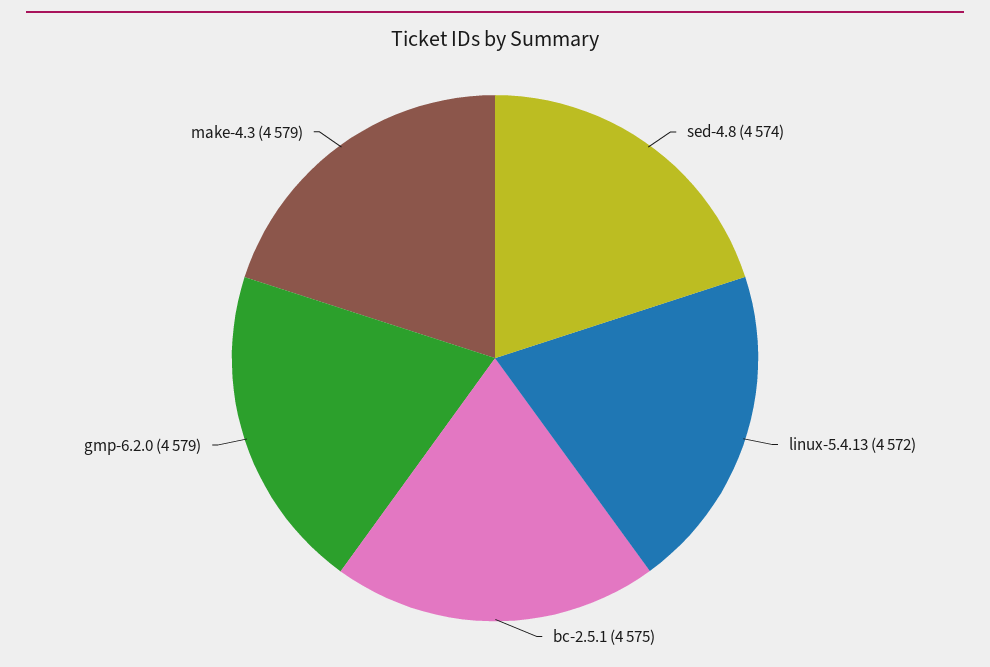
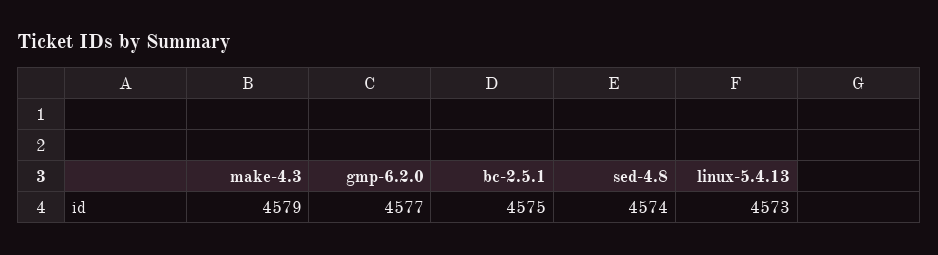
  {
    "sed-4.8": 4574,
-   "linux-5.4.13": 4572,
+   "linux-5.4.13": 4573,
    "bc-2.5.1": 4575,
-   "gmp-6.2.0": 4579,
+   "gmp-6.2.0": 4577,
    "make-4.3": 4579
  }

